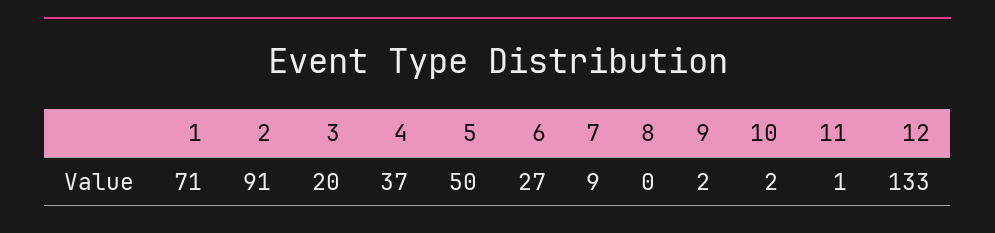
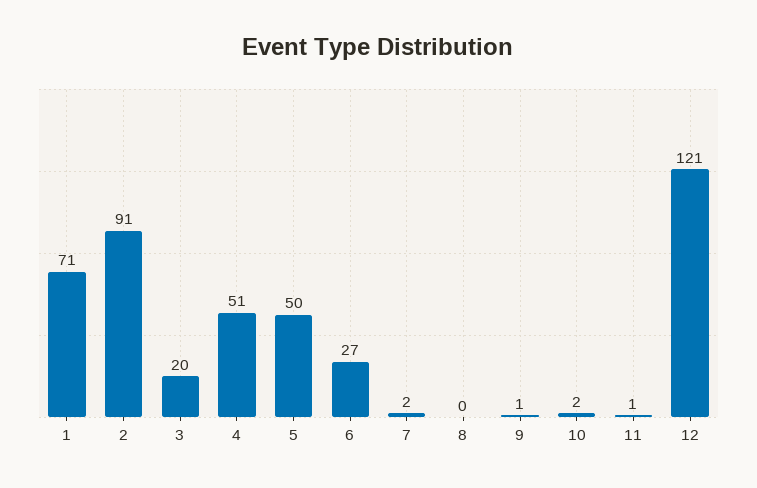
  {
    "1": 71,
    "2": 91,
    "3": 20,
-   "4": 37,
+   "4": 51,
    "5": 50,
    "6": 27,
-   "7": 9,
+   "7": 2,
    "8": 0,
-   "9": 2,
+   "9": 1,
    "10": 2,
    "11": 1,
-   "12": 133
+   "12": 121
  }

